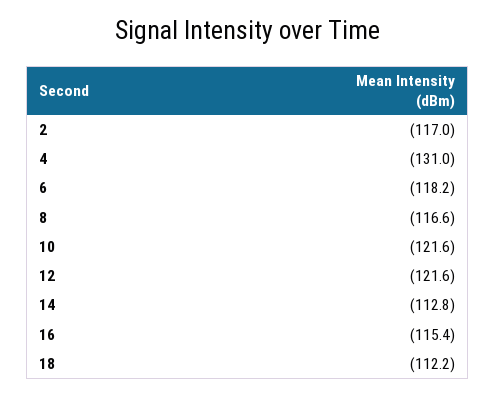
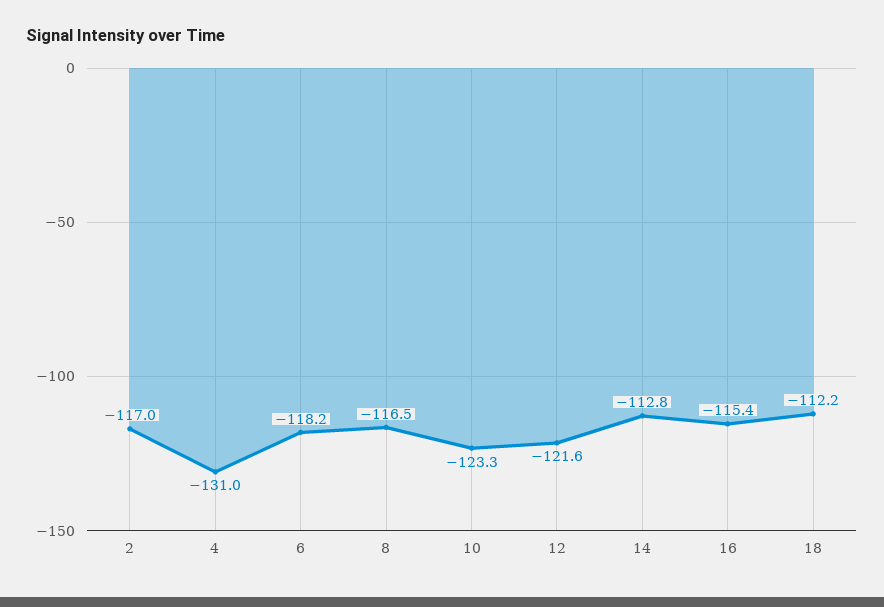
  {
    "2": -117,
    "4": -131,
    "6": -118.2,
-   "8": -116.6,
+   "8": -116.5,
-   "10": -121.6,
+   "10": -123.3,
    "12": -121.6,
    "14": -112.8,
    "16": -115.4,
    "18": -112.2
  }

